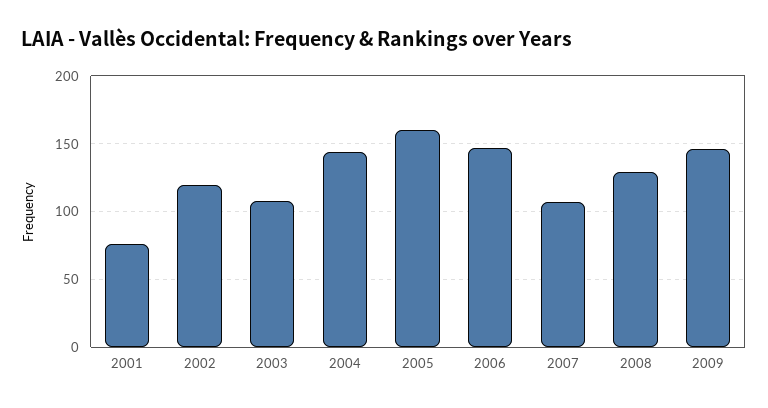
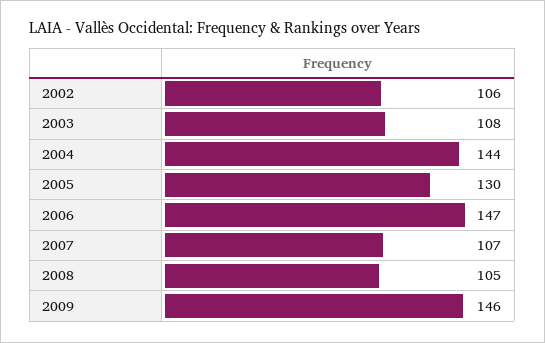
  {
-   "2001": 75,
-   "2002": 120,
+   "2002": 106,
    "2003": 108,
    "2004": 144,
-   "2005": 160,
+   "2005": 130,
    "2006": 147,
    "2007": 107,
-   "2008": 130,
+   "2008": 105,
    "2009": 146
  }

